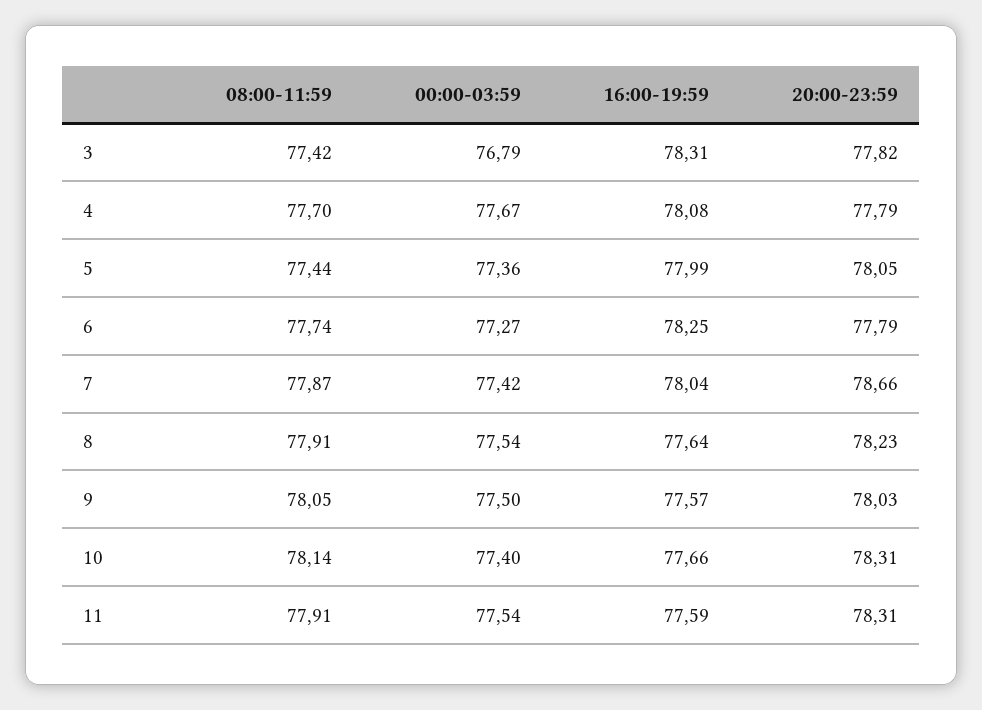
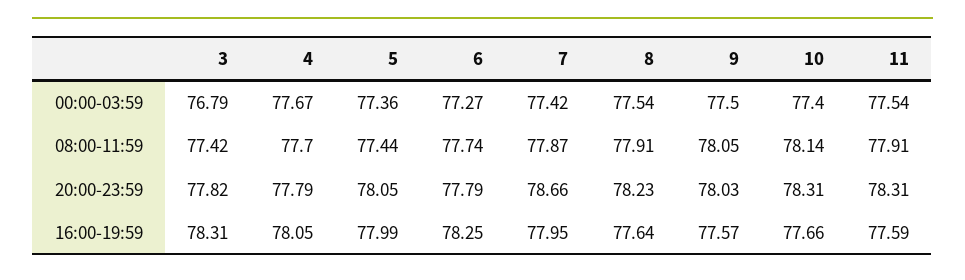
  {
    "08:00-11:59": {
      "3": 77.42,
      "4": 77.7,
      "5": 77.44,
      "6": 77.74,
      "7": 77.87,
      "8": 77.91,
      "9": 78.05,
      "10": 78.14,
      "11": 77.91
    },
    "00:00-03:59": {
      "3": 76.79,
      "4": 77.67,
      "5": 77.36,
      "6": 77.27,
      "7": 77.42,
      "8": 77.54,
      "9": 77.5,
      "10": 77.4,
      "11": 77.54
    },
    "16:00-19:59": {
      "3": 78.31,
-     "4": 78.08,
+     "4": 78.05,
      "5": 77.99,
      "6": 78.25,
-     "7": 78.04,
+     "7": 77.95,
      "8": 77.64,
      "9": 77.57,
      "10": 77.66,
      "11": 77.59
    },
    "20:00-23:59": {
      "3": 77.82,
      "4": 77.79,
      "5": 78.05,
      "6": 77.79,
      "7": 78.66,
      "8": 78.23,
      "9": 78.03,
      "10": 78.31,
      "11": 78.31
    }
  }

